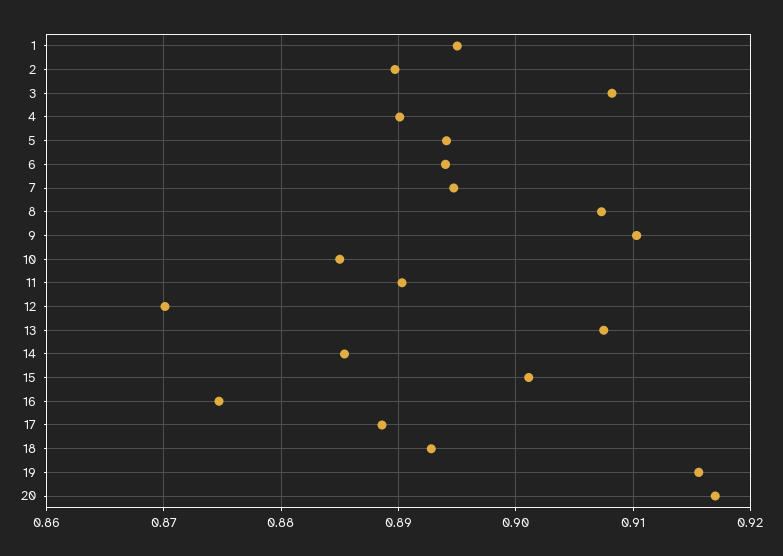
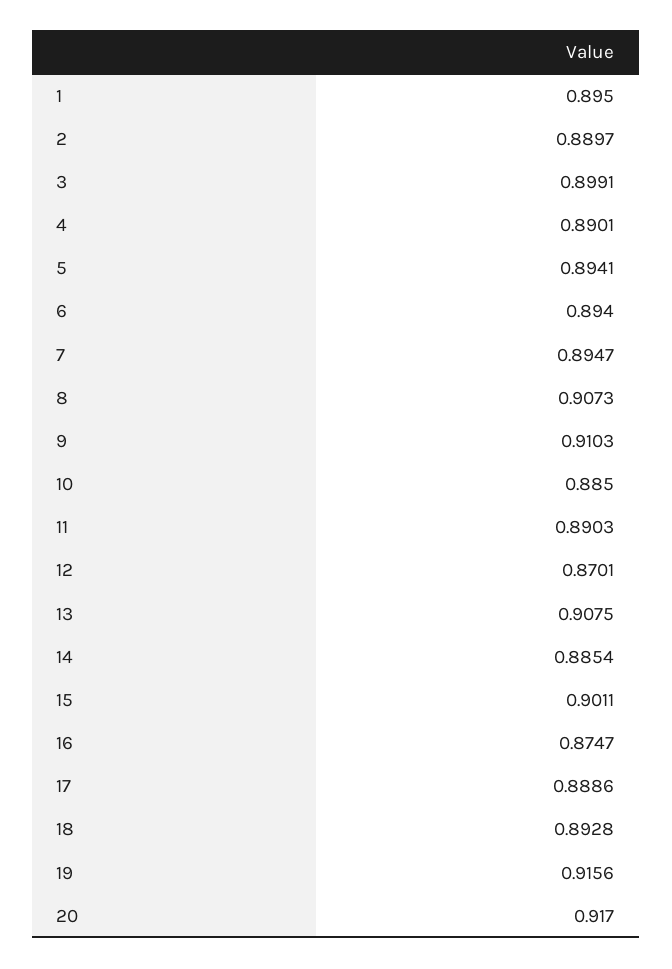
  {
    "1": 0.895,
    "2": 0.8897,
-   "3": 0.908,
+   "3": 0.8991,
    "4": 0.8901,
    "5": 0.8941,
    "6": 0.894,
    "7": 0.8947,
    "8": 0.9073,
    "9": 0.9103,
    "10": 0.885,
    "11": 0.8903,
    "12": 0.8701,
    "13": 0.9075,
    "14": 0.8854,
    "15": 0.9011,
    "16": 0.8747,
    "17": 0.8886,
    "18": 0.8928,
    "19": 0.9156,
    "20": 0.917
  }

